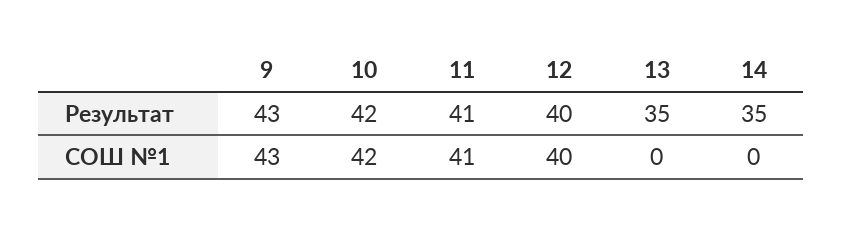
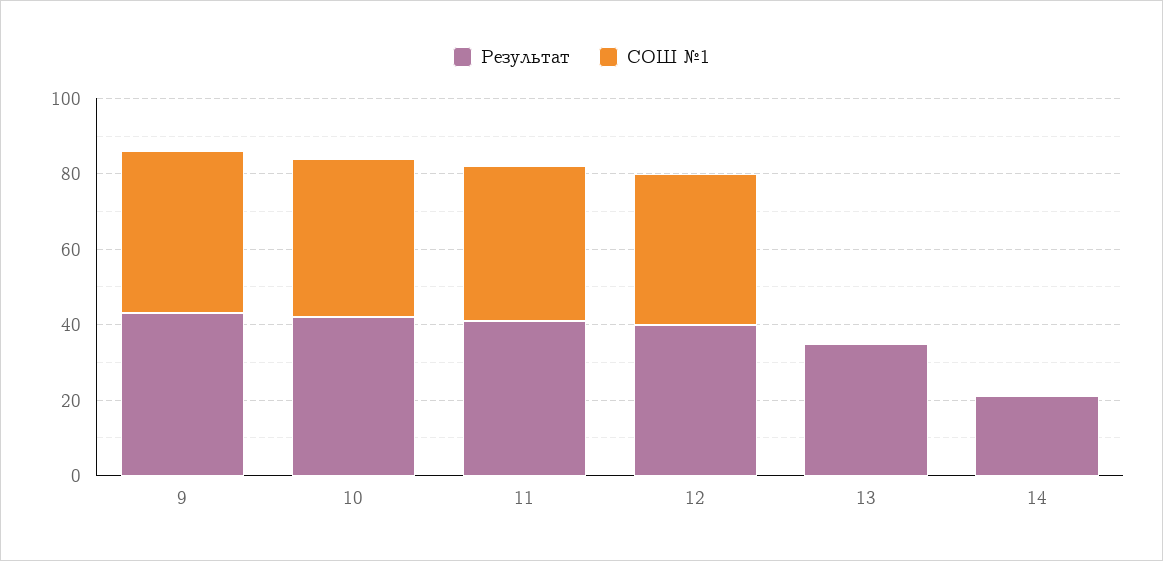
  {
    "Результат": {
      "9": 43,
      "10": 42,
      "11": 41,
      "12": 40,
      "13": 35,
-     "14": 35
+     "14": 20
    },
    "СОШ №1": {
      "9": 43,
      "10": 42,
      "11": 41,
      "12": 40,
      "13": 0,
      "14": 0
    }
  }

